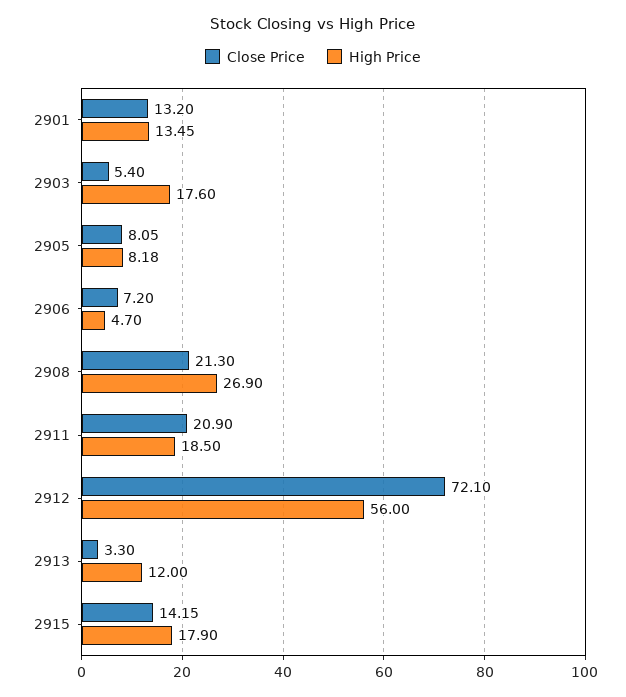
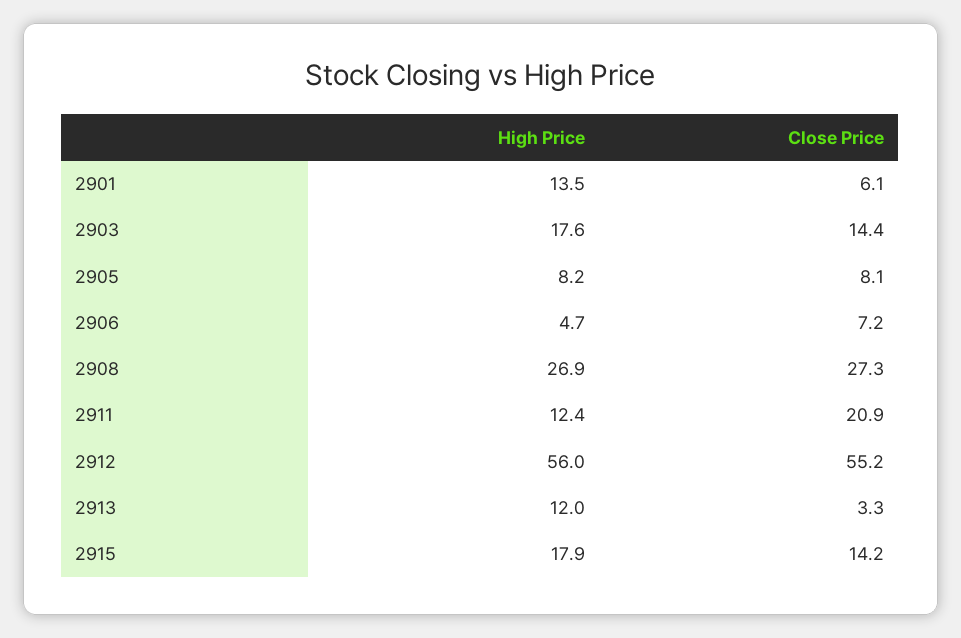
  {
    "Close Price": {
-     "2901": 13.2,
+     "2901": 6.1,
-     "2903": 5.4,
+     "2903": 14.4,
      "2905": 8.05,
      "2906": 7.2,
-     "2908": 21.3,
+     "2908": 27.3,
      "2911": 20.9,
-     "2912": 72.1,
+     "2912": 55.2,
      "2913": 3.3,
      "2915": 14.15
    },
    "High Price": {
      "2901": 13.45,
      "2903": 17.6,
      "2905": 8.18,
      "2906": 4.7,
      "2908": 26.9,
-     "2911": 18.5,
+     "2911": 12.4,
      "2912": 56,
      "2913": 12,
      "2915": 17.9
    }
  }

